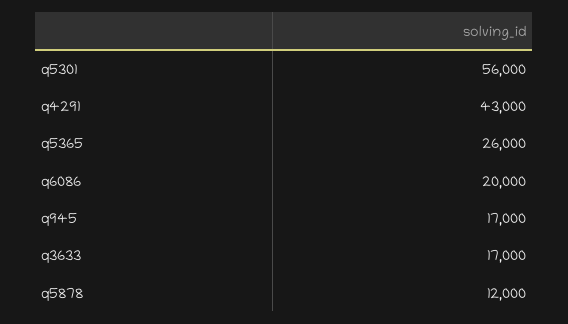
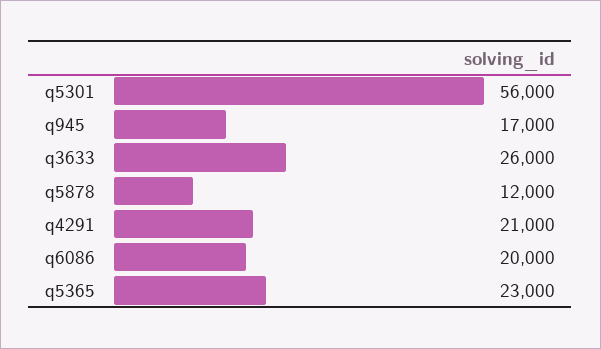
  {
    "q5301": 56000,
-   "q4291": 43000,
+   "q4291": 21000,
-   "q5365": 26000,
+   "q5365": 23000,
    "q6086": 20000,
    "q945": 17000,
-   "q3633": 17000,
+   "q3633": 26000,
    "q5878": 12000
  }

